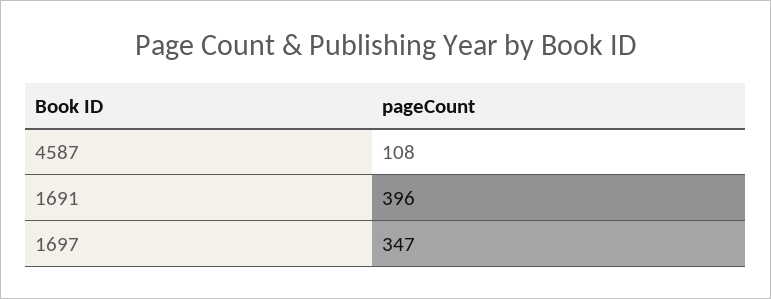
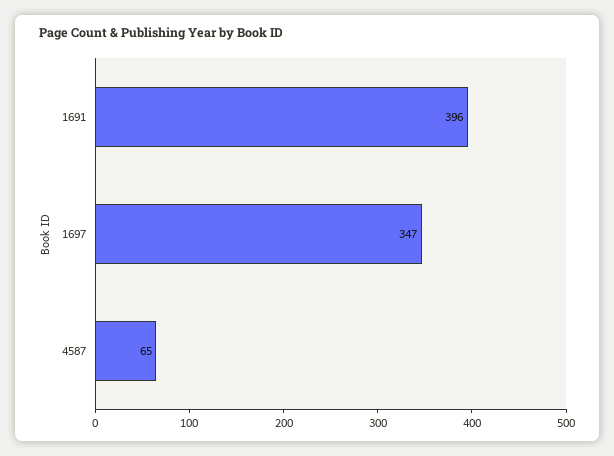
  {
-   "4587": 108,
+   "4587": 65,
    "1691": 396,
    "1697": 347
  }

